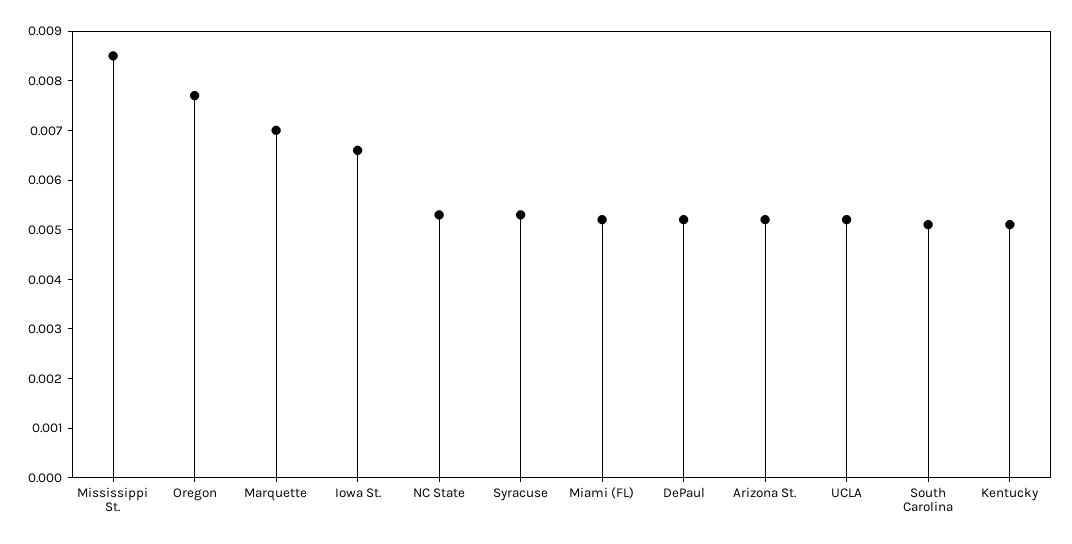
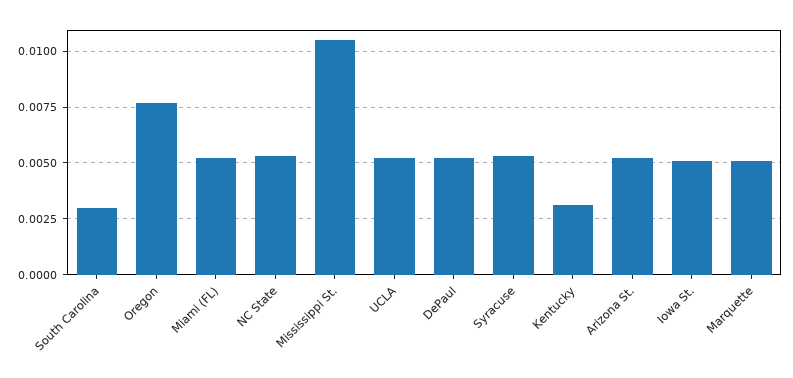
  {
-   "Mississippi St.": 0.0085,
+   "Mississippi St.": 0.0105,
    "Oregon": 0.0075,
-   "Marquette": 0.007,
+   "Marquette": 0.005,
-   "Iowa St.": 0.0065,
+   "Iowa St.": 0.005,
    "NC State": 0.0055,
    "Syracuse": 0.0055,
    "Miami (FL)": 0.005,
    "DePaul": 0.005,
    "Arizona St.": 0.005,
    "UCLA": 0.005,
-   "South Carolina": 0.005,
+   "South Carolina": 0.003,
-   "Kentucky": 0.005
+   "Kentucky": 0.003
  }

